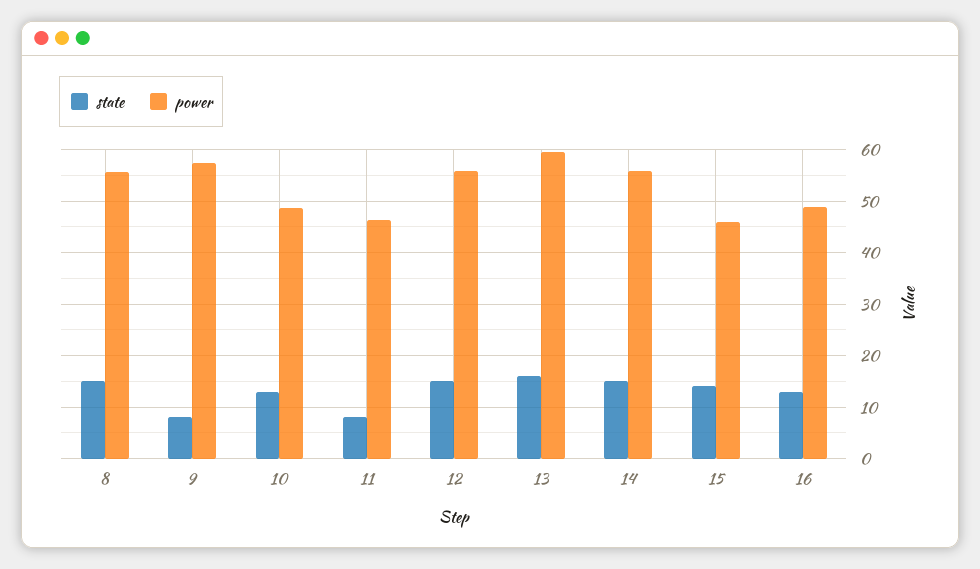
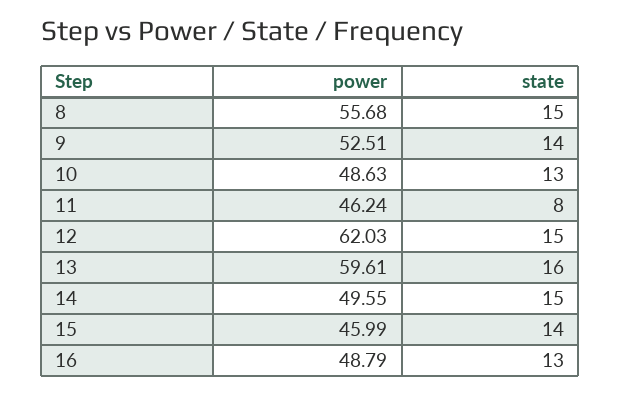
  {
    "state": {
      "8": 15,
-     "9": 8,
+     "9": 14,
      "10": 13,
      "11": 8,
      "12": 15,
      "13": 16,
      "14": 15,
      "15": 14,
      "16": 13
    },
    "power": {
      "8": 55.68,
-     "9": 58,
+     "9": 52.51,
      "10": 48.63,
      "11": 46.24,
-     "12": 56,
+     "12": 62.03,
      "13": 59.61,
-     "14": 56,
+     "14": 49.55,
      "15": 45.99,
      "16": 48.79
    }
  }

